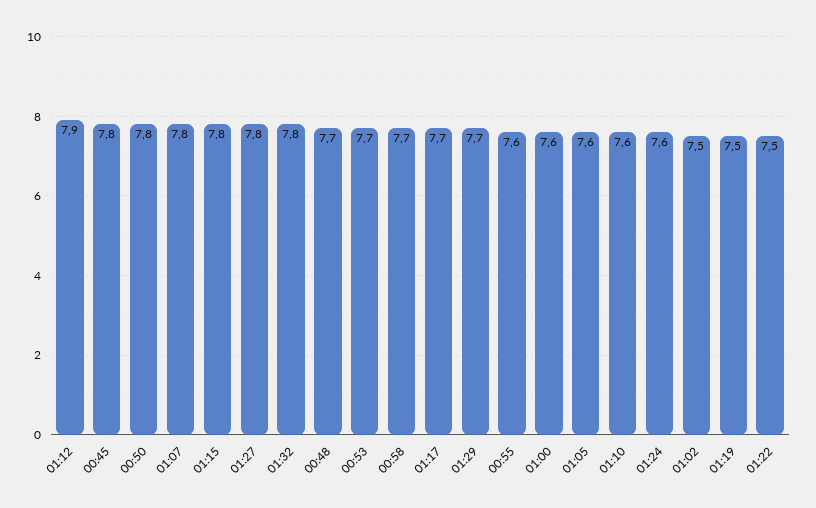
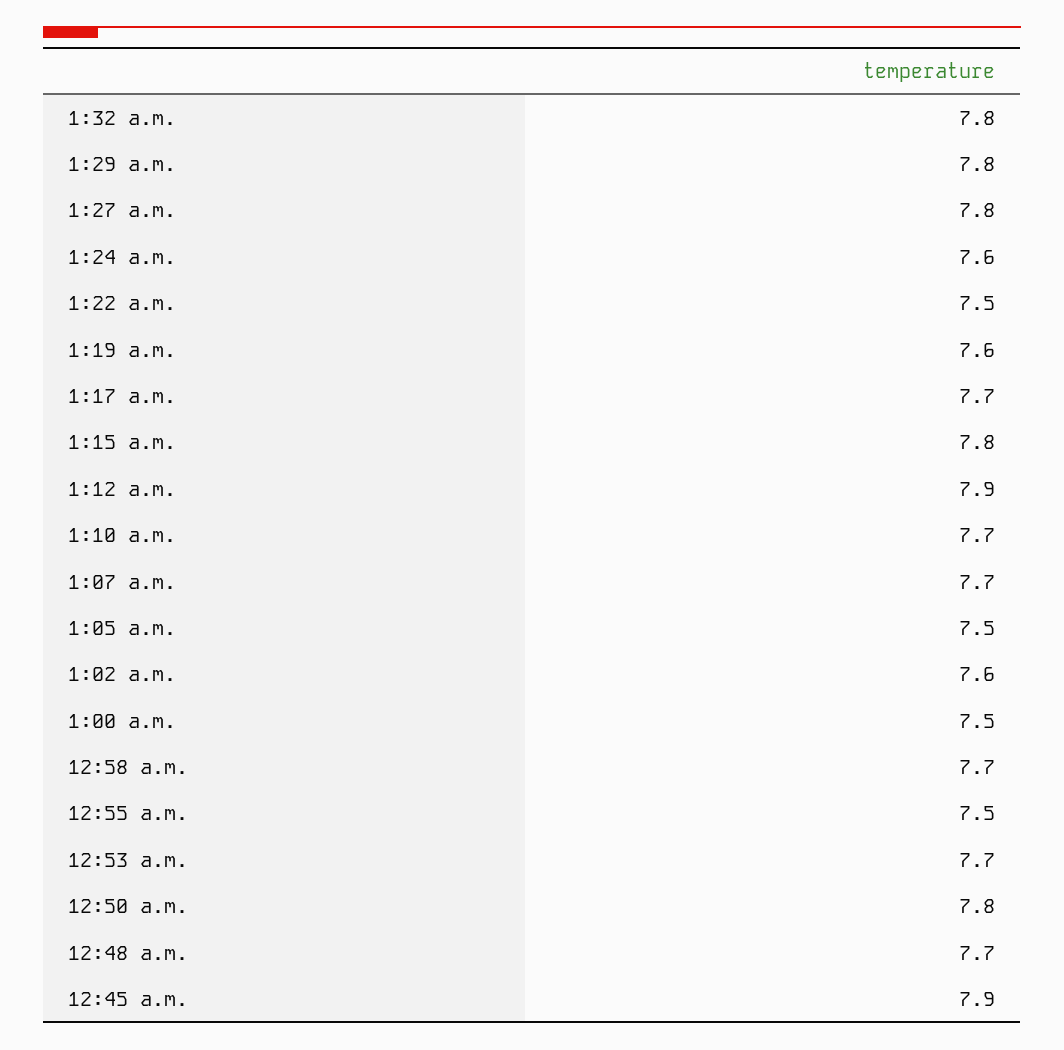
  {
    "01:12": 7.9,
-   "00:45": 7.8,
+   "00:45": 7.9,
    "00:50": 7.8,
-   "01:07": 7.8,
+   "01:07": 7.7,
    "01:15": 7.8,
    "01:27": 7.8,
    "01:32": 7.8,
    "00:48": 7.7,
    "00:53": 7.7,
    "00:58": 7.7,
    "01:17": 7.7,
-   "01:29": 7.7,
+   "01:29": 7.8,
-   "00:55": 7.6,
+   "00:55": 7.5,
-   "01:00": 7.6,
+   "01:00": 7.5,
-   "01:05": 7.6,
+   "01:05": 7.5,
-   "01:10": 7.6,
+   "01:10": 7.7,
    "01:24": 7.6,
-   "01:02": 7.5,
+   "01:02": 7.6,
-   "01:19": 7.5,
+   "01:19": 7.6,
    "01:22": 7.5
  }

